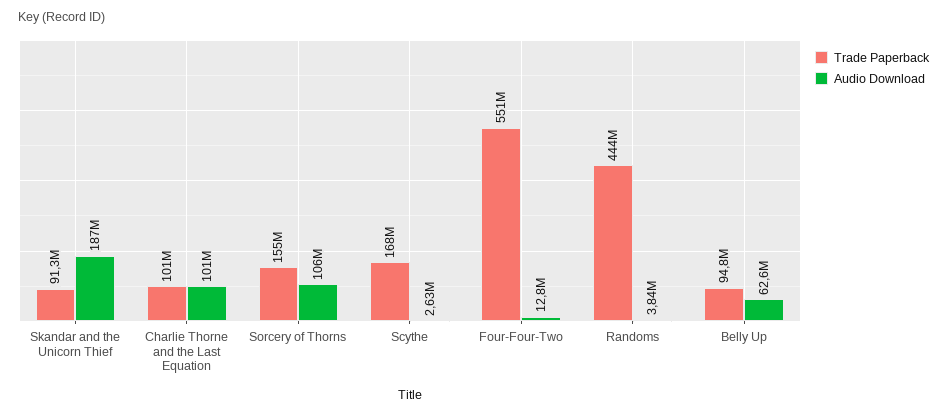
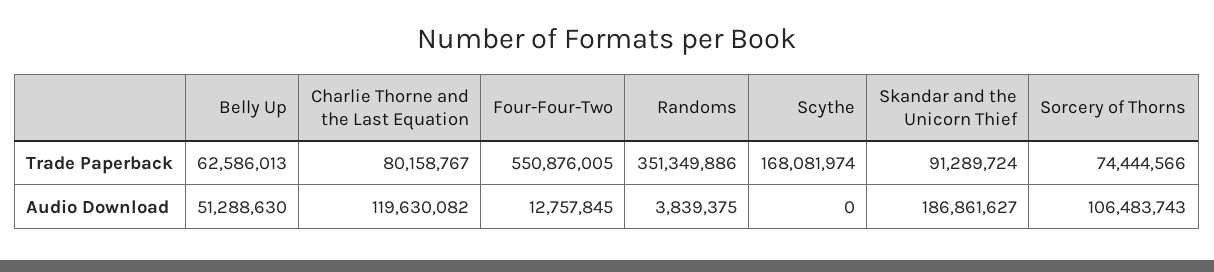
  {
    "Trade Paperback": {
      "Skandar and the Unicorn Thief": 91289724,
-     "Charlie Thorne and the Last Equation": 101000000,
+     "Charlie Thorne and the Last Equation": 80158767,
-     "Sorcery of Thorns": 155000000,
+     "Sorcery of Thorns": 74444566,
      "Scythe": 168081974,
      "Four-Four-Two": 550876005,
-     "Randoms": 444000000,
+     "Randoms": 351349886,
-     "Belly Up": 94800000
+     "Belly Up": 62586013
    },
    "Audio Download": {
      "Skandar and the Unicorn Thief": 186861627,
-     "Charlie Thorne and the Last Equation": 101000000,
+     "Charlie Thorne and the Last Equation": 119630082,
      "Sorcery of Thorns": 106483743,
-     "Scythe": 2630000,
+     "Scythe": 0,
      "Four-Four-Two": 12757845,
      "Randoms": 3839375,
-     "Belly Up": 62600000
+     "Belly Up": 51288630
    }
  }

